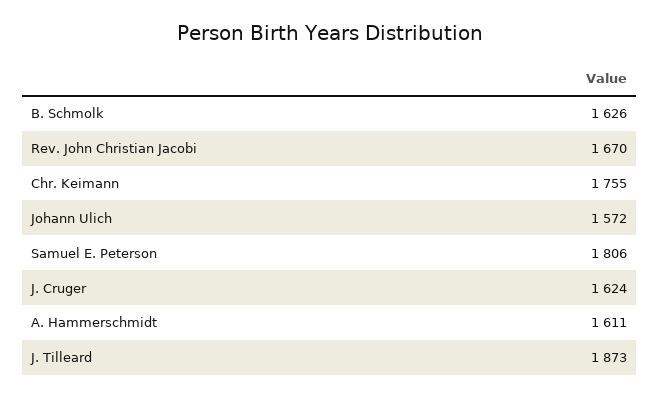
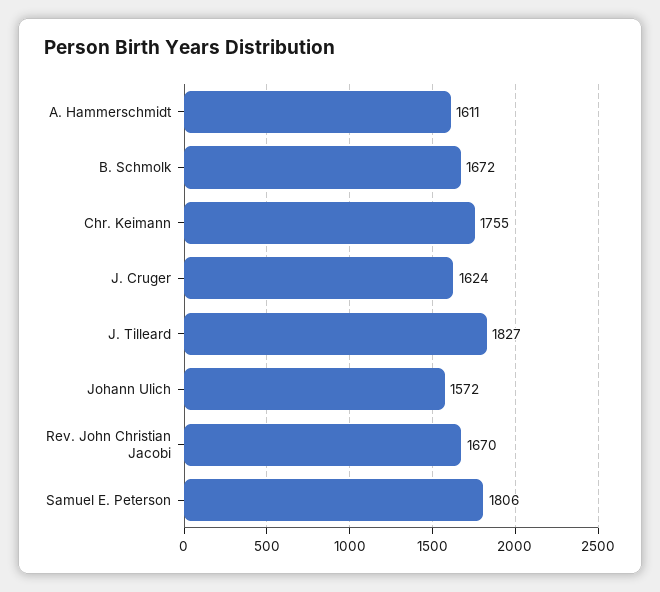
  {
-   "B. Schmolk": 1626,
+   "B. Schmolk": 1672,
    "Rev. John Christian Jacobi": 1670,
    "Chr. Keimann": 1755,
    "Johann Ulich": 1572,
    "Samuel E. Peterson": 1806,
    "J. Cruger": 1624,
    "A. Hammerschmidt": 1611,
-   "J. Tilleard": 1873
+   "J. Tilleard": 1827
  }

